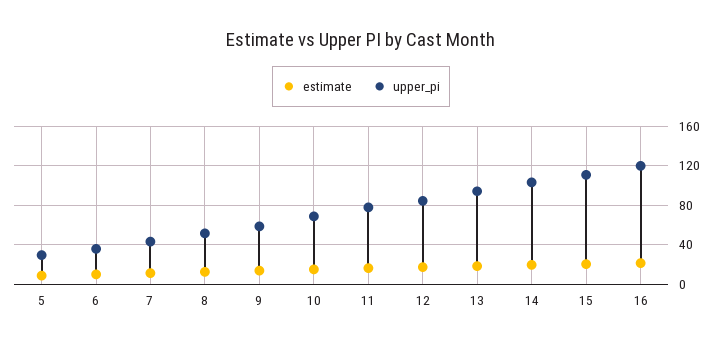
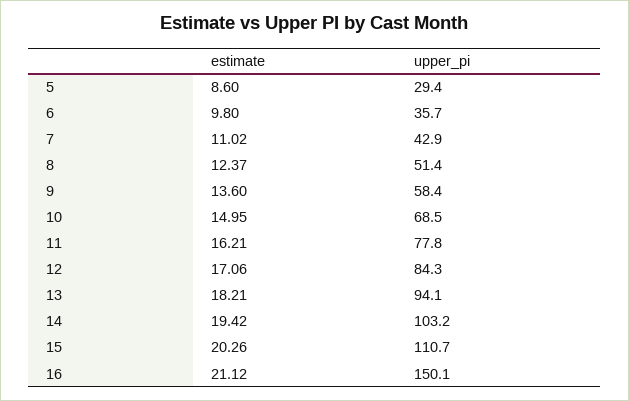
  {
    "estimate": {
      "5": 8.6,
      "6": 9.8,
      "7": 11.02,
      "8": 12.37,
      "9": 13.6,
      "10": 14.95,
      "11": 16.21,
      "12": 17.06,
      "13": 18.21,
      "14": 19.42,
      "15": 20.26,
      "16": 21.12
    },
    "upper_pi": {
      "5": 29.4,
      "6": 35.7,
      "7": 42.9,
      "8": 51.4,
      "9": 58.4,
      "10": 68.5,
      "11": 77.8,
      "12": 84.3,
      "13": 94.1,
      "14": 103.2,
      "15": 110.7,
-     "16": 120
+     "16": 150.1
    }
  }

